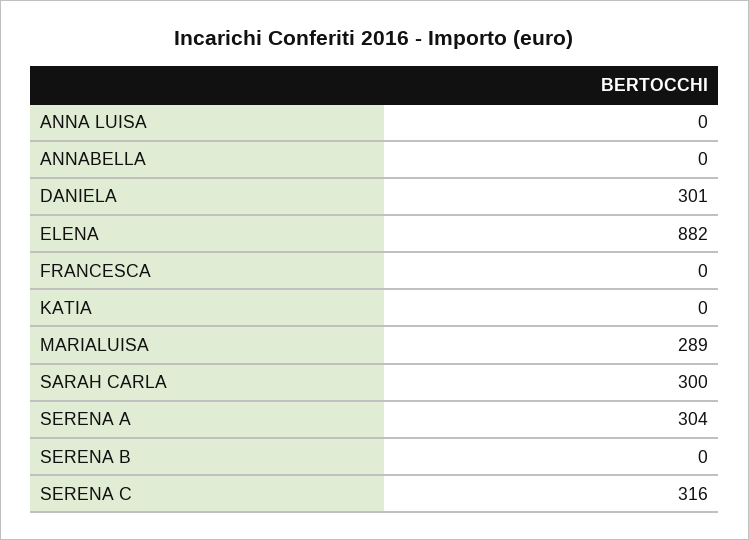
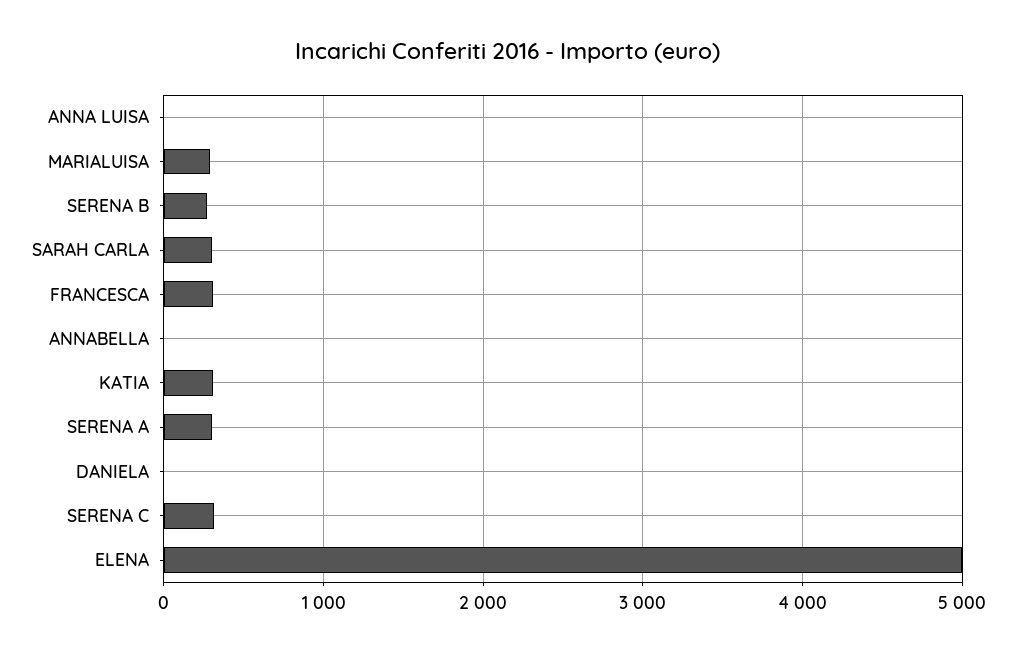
  {
    "ANNA LUISA": 0,
    "ANNABELLA": 0,
-   "DANIELA": 301,
+   "DANIELA": 0,
-   "ELENA": 882,
+   "ELENA": 5000,
-   "FRANCESCA": 0,
+   "FRANCESCA": 300,
-   "KATIA": 0,
+   "KATIA": 300,
    "MARIALUISA": 289,
    "SARAH CARLA": 300,
    "SERENA A": 304,
-   "SERENA B": 0,
+   "SERENA B": 300,
    "SERENA C": 316
  }

